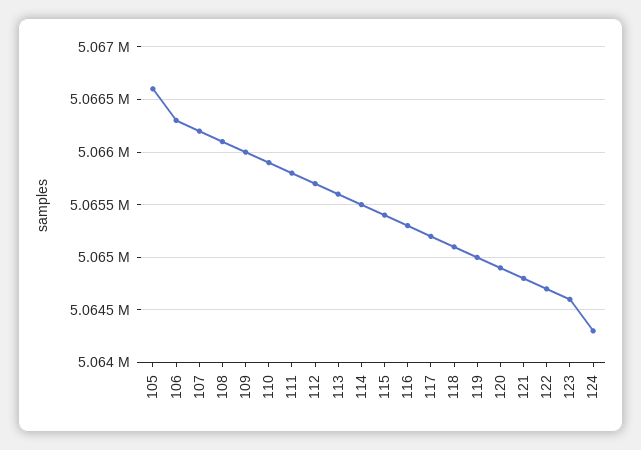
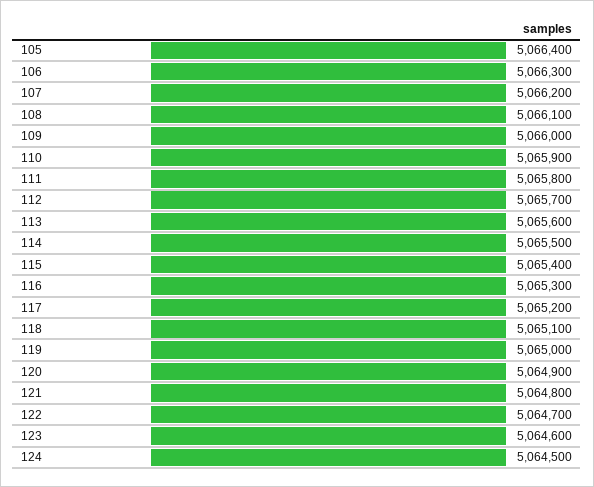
  {
-   "105": 5066600,
+   "105": 5066400,
    "106": 5066300,
    "107": 5066200,
    "108": 5066100,
    "109": 5066000,
    "110": 5065900,
    "111": 5065800,
    "112": 5065700,
    "113": 5065600,
    "114": 5065500,
    "115": 5065400,
    "116": 5065300,
    "117": 5065200,
    "118": 5065100,
    "119": 5065000,
    "120": 5064900,
    "121": 5064800,
    "122": 5064700,
    "123": 5064600,
-   "124": 5064300
+   "124": 5064500
  }

